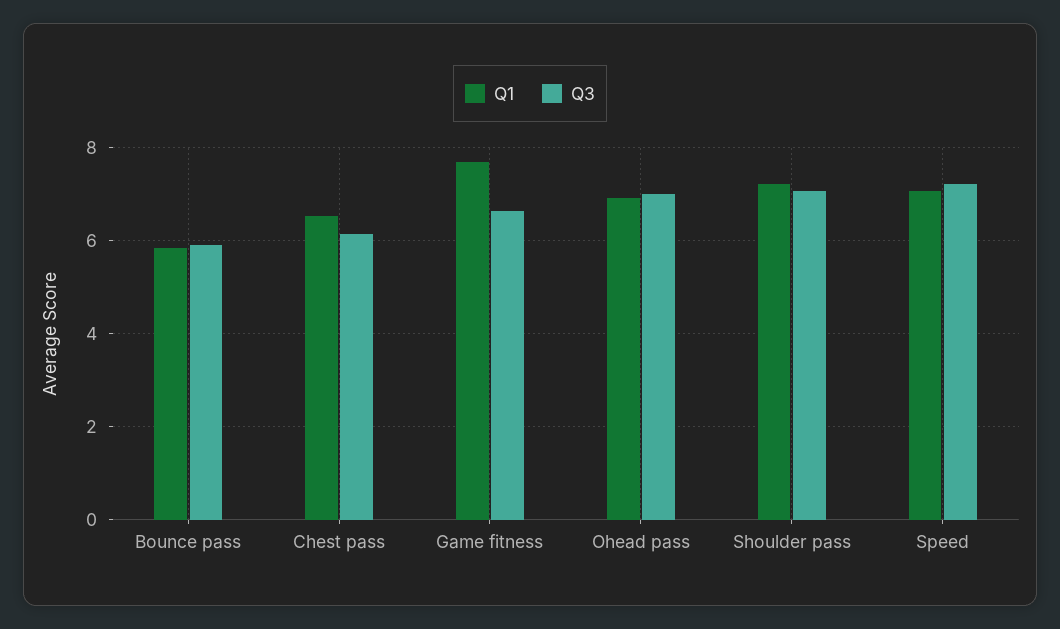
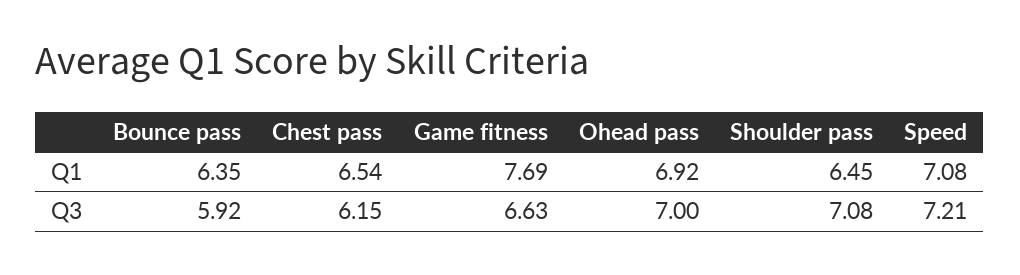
  {
    "Q1": {
-     "Bounce pass": 5.8,
+     "Bounce pass": 6.35,
      "Chest pass": 6.54,
      "Game fitness": 7.69,
      "Ohead pass": 6.92,
-     "Shoulder pass": 7.2,
+     "Shoulder pass": 6.45,
      "Speed": 7.08
    },
    "Q3": {
      "Bounce pass": 5.92,
      "Chest pass": 6.15,
      "Game fitness": 6.63,
      "Ohead pass": 7,
      "Shoulder pass": 7.08,
      "Speed": 7.21
    }
  }

